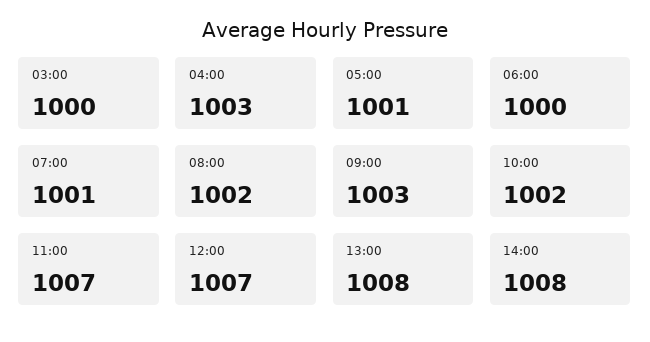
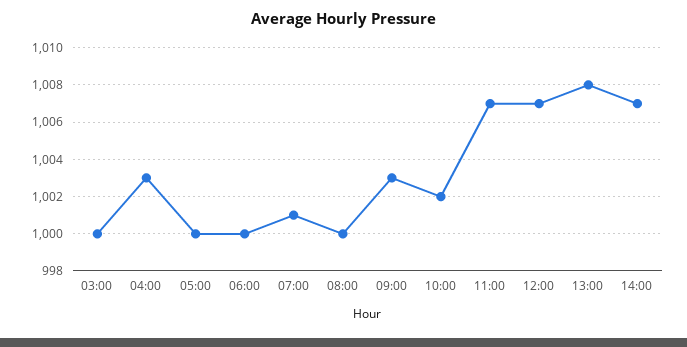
  {
    "03:00": 1000,
    "04:00": 1003,
-   "05:00": 1001,
+   "05:00": 1000,
    "06:00": 1000,
    "07:00": 1001,
-   "08:00": 1002,
+   "08:00": 1000,
    "09:00": 1003,
    "10:00": 1002,
    "11:00": 1007,
    "12:00": 1007,
    "13:00": 1008,
-   "14:00": 1008
+   "14:00": 1007
  }

